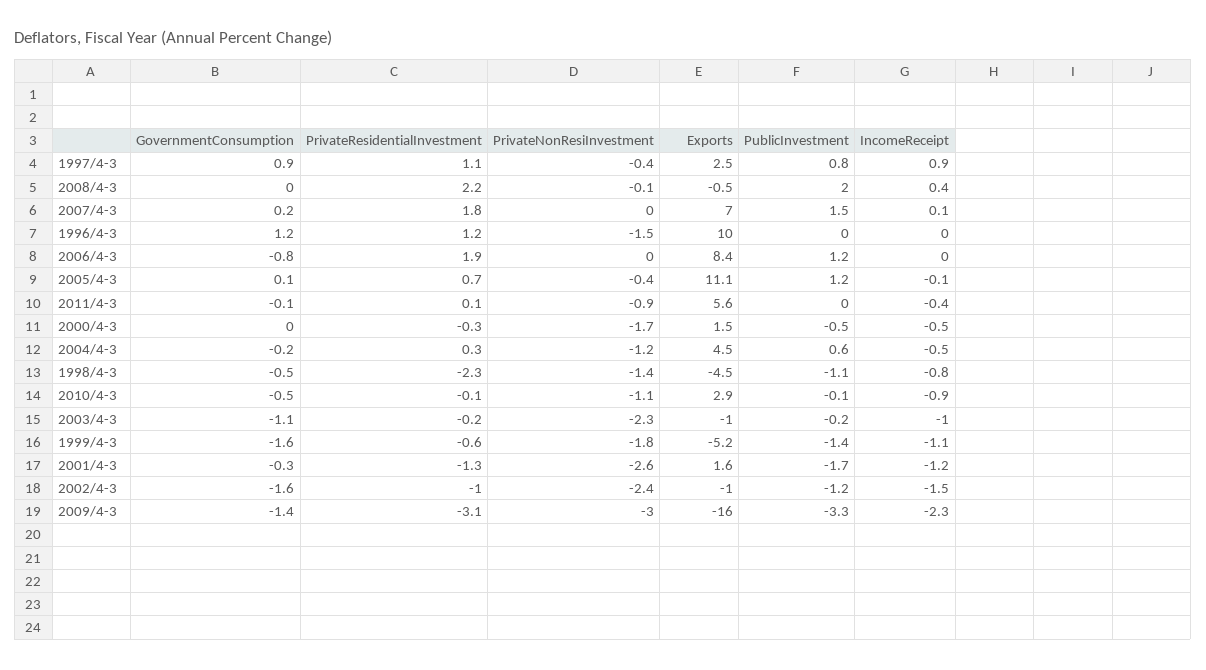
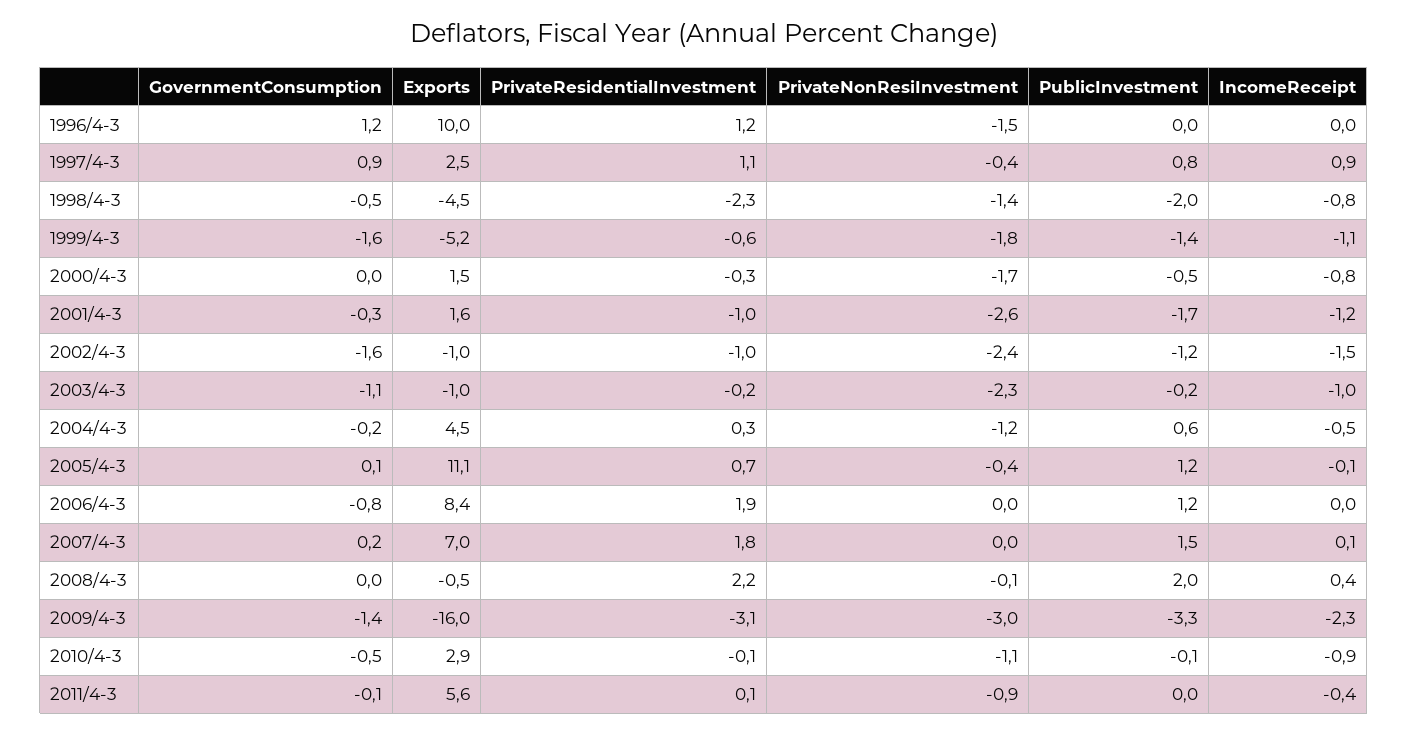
  {
    "GovernmentConsumption": {
      "1997/4-3": 0.9,
      "2008/4-3": 0,
      "2007/4-3": 0.2,
      "1996/4-3": 1.2,
      "2006/4-3": -0.8,
      "2005/4-3": 0.1,
      "2011/4-3": -0.1,
      "2000/4-3": 0,
      "2004/4-3": -0.2,
      "1998/4-3": -0.5,
      "2010/4-3": -0.5,
      "2003/4-3": -1.1,
      "1999/4-3": -1.6,
      "2001/4-3": -0.3,
      "2002/4-3": -1.6,
      "2009/4-3": -1.4
    },
    "PrivateResidentialInvestment": {
      "1997/4-3": 1.1,
      "2008/4-3": 2.2,
      "2007/4-3": 1.8,
      "1996/4-3": 1.2,
      "2006/4-3": 1.9,
      "2005/4-3": 0.7,
      "2011/4-3": 0.1,
      "2000/4-3": -0.3,
      "2004/4-3": 0.3,
      "1998/4-3": -2.3,
      "2010/4-3": -0.1,
      "2003/4-3": -0.2,
      "1999/4-3": -0.6,
-     "2001/4-3": -1.3,
+     "2001/4-3": -1,
      "2002/4-3": -1,
      "2009/4-3": -3.1
    },
    "PrivateNonResiInvestment": {
      "1997/4-3": -0.4,
      "2008/4-3": -0.1,
      "2007/4-3": 0,
      "1996/4-3": -1.5,
      "2006/4-3": 0,
      "2005/4-3": -0.4,
      "2011/4-3": -0.9,
      "2000/4-3": -1.7,
      "2004/4-3": -1.2,
      "1998/4-3": -1.4,
      "2010/4-3": -1.1,
      "2003/4-3": -2.3,
      "1999/4-3": -1.8,
      "2001/4-3": -2.6,
      "2002/4-3": -2.4,
      "2009/4-3": -3
    },
    "Exports": {
      "1997/4-3": 2.5,
      "2008/4-3": -0.5,
      "2007/4-3": 7,
      "1996/4-3": 10,
      "2006/4-3": 8.4,
      "2005/4-3": 11.1,
      "2011/4-3": 5.6,
      "2000/4-3": 1.5,
      "2004/4-3": 4.5,
      "1998/4-3": -4.5,
      "2010/4-3": 2.9,
      "2003/4-3": -1,
      "1999/4-3": -5.2,
      "2001/4-3": 1.6,
      "2002/4-3": -1,
      "2009/4-3": -16
    },
    "PublicInvestment": {
      "1997/4-3": 0.8,
      "2008/4-3": 2,
      "2007/4-3": 1.5,
      "1996/4-3": 0,
      "2006/4-3": 1.2,
      "2005/4-3": 1.2,
      "2011/4-3": 0,
      "2000/4-3": -0.5,
      "2004/4-3": 0.6,
-     "1998/4-3": -1.1,
+     "1998/4-3": -2,
      "2010/4-3": -0.1,
      "2003/4-3": -0.2,
      "1999/4-3": -1.4,
      "2001/4-3": -1.7,
      "2002/4-3": -1.2,
      "2009/4-3": -3.3
    },
    "IncomeReceipt": {
      "1997/4-3": 0.9,
      "2008/4-3": 0.4,
      "2007/4-3": 0.1,
      "1996/4-3": 0,
      "2006/4-3": 0,
      "2005/4-3": -0.1,
      "2011/4-3": -0.4,
-     "2000/4-3": -0.5,
+     "2000/4-3": -0.8,
      "2004/4-3": -0.5,
      "1998/4-3": -0.8,
      "2010/4-3": -0.9,
      "2003/4-3": -1,
      "1999/4-3": -1.1,
      "2001/4-3": -1.2,
      "2002/4-3": -1.5,
      "2009/4-3": -2.3
    }
  }

